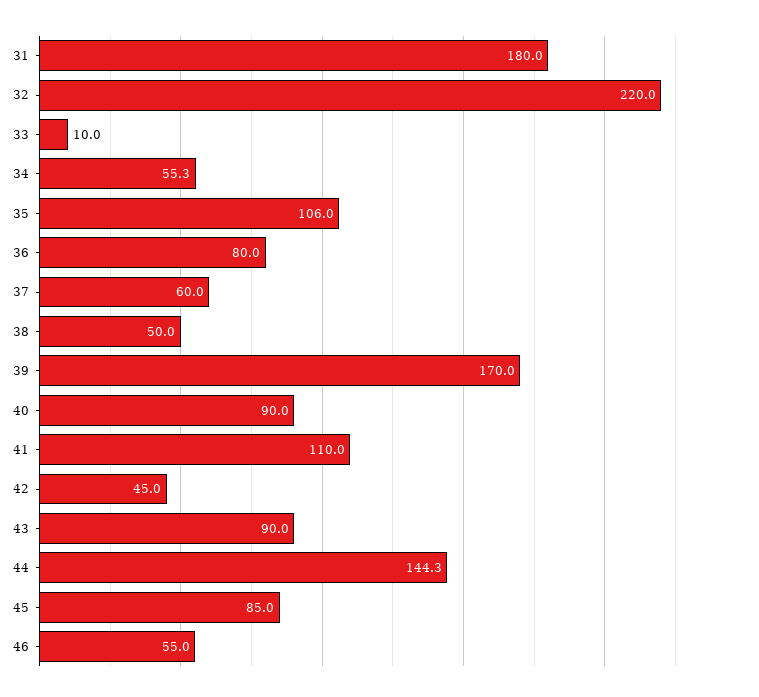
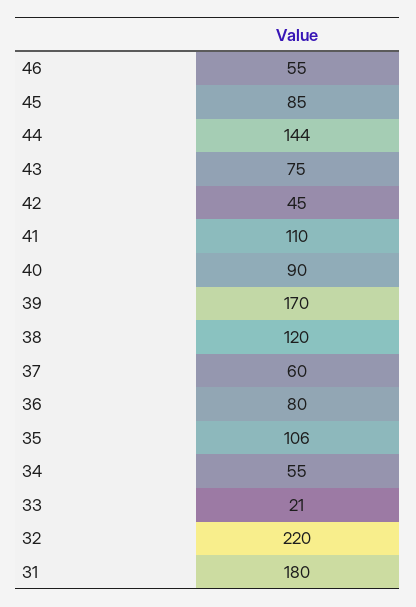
  {
    "31": 180,
    "32": 220,
-   "33": 10,
+   "33": 21,
    "34": 55.3,
    "35": 106,
    "36": 80,
    "37": 60,
-   "38": 50,
+   "38": 120,
    "39": 170,
    "40": 90,
    "41": 110,
    "42": 45,
-   "43": 90,
+   "43": 75,
    "44": 144.3,
    "45": 85,
    "46": 55
  }

